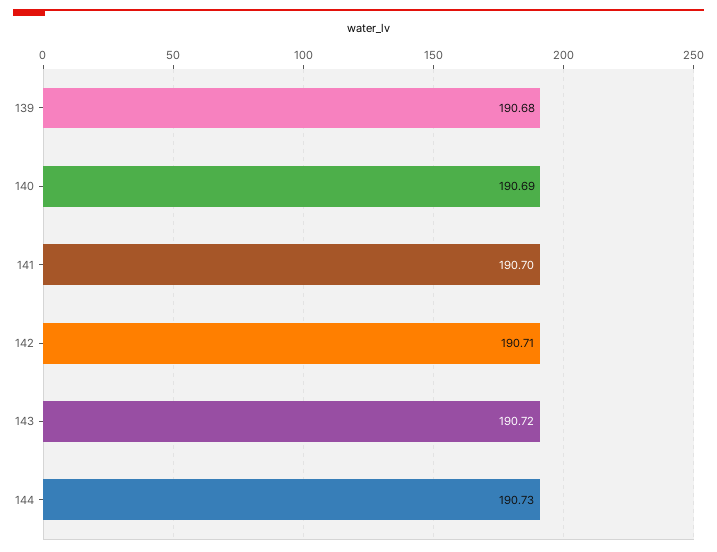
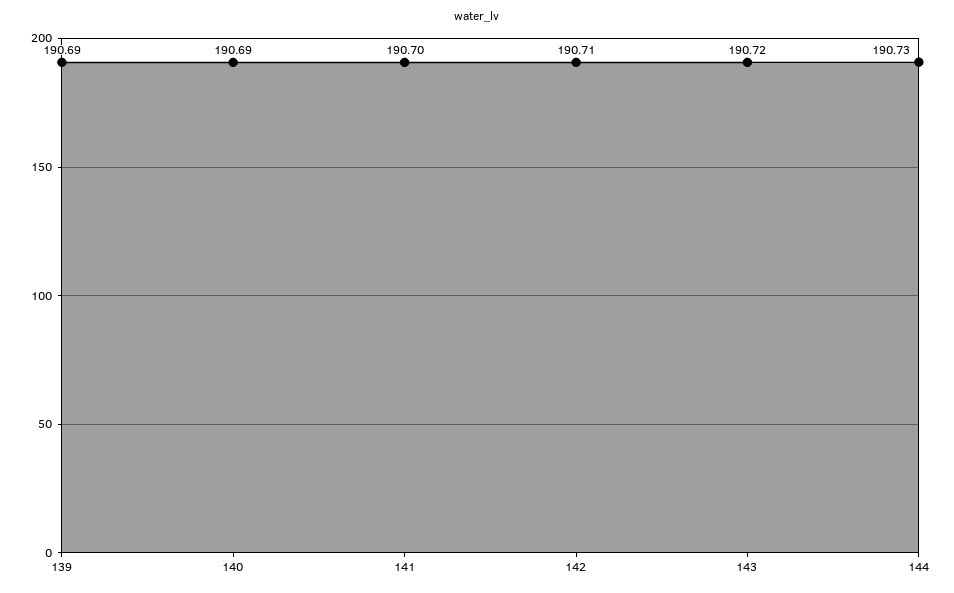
  {
-   "139": 190.68,
+   "139": 190.69,
    "140": 190.69,
    "141": 190.7,
    "142": 190.71,
    "143": 190.72,
    "144": 190.73
  }

